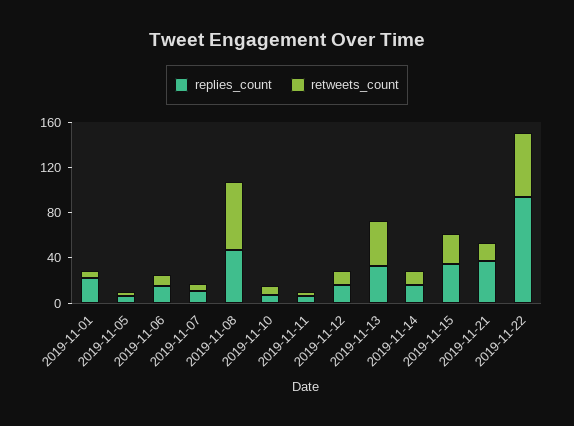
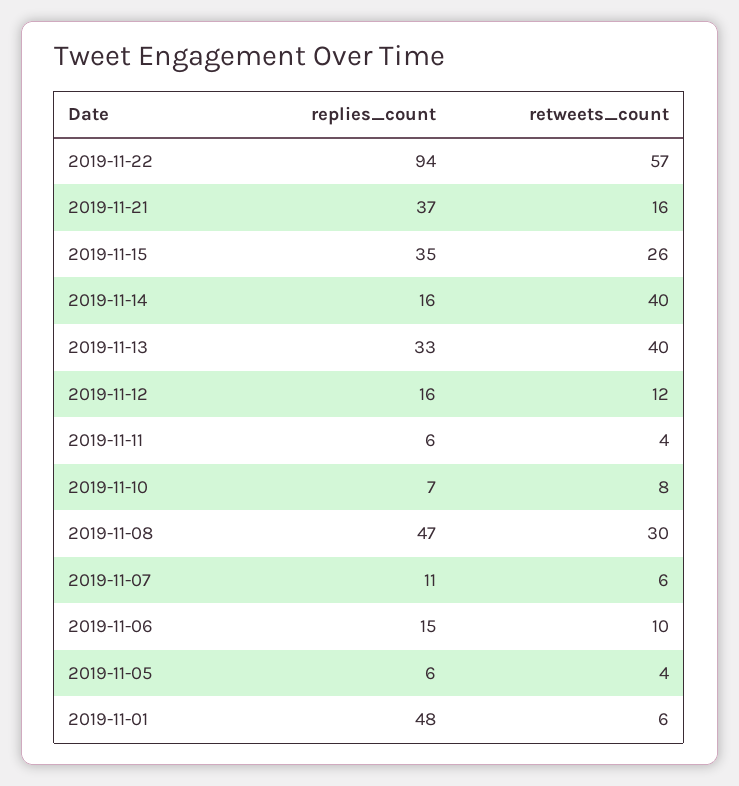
  {
    "replies_count": {
-     "2019-11-01": 20,
+     "2019-11-01": 48,
      "2019-11-05": 6,
      "2019-11-06": 15,
      "2019-11-07": 11,
      "2019-11-08": 47,
      "2019-11-10": 7,
      "2019-11-11": 6,
      "2019-11-12": 16,
      "2019-11-13": 33,
      "2019-11-14": 16,
      "2019-11-15": 35,
      "2019-11-21": 37,
      "2019-11-22": 94
    },
    "retweets_count": {
      "2019-11-01": 6,
      "2019-11-05": 4,
      "2019-11-06": 10,
      "2019-11-07": 6,
-     "2019-11-08": 60,
+     "2019-11-08": 30,
      "2019-11-10": 8,
      "2019-11-11": 4,
      "2019-11-12": 12,
      "2019-11-13": 40,
-     "2019-11-14": 10,
+     "2019-11-14": 40,
      "2019-11-15": 26,
      "2019-11-21": 16,
      "2019-11-22": 57
    }
  }

